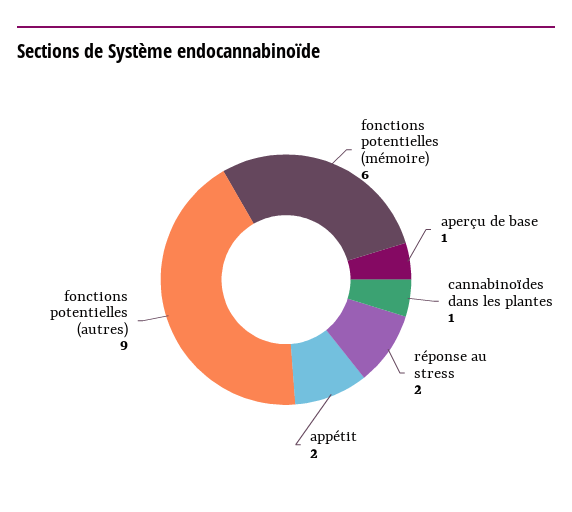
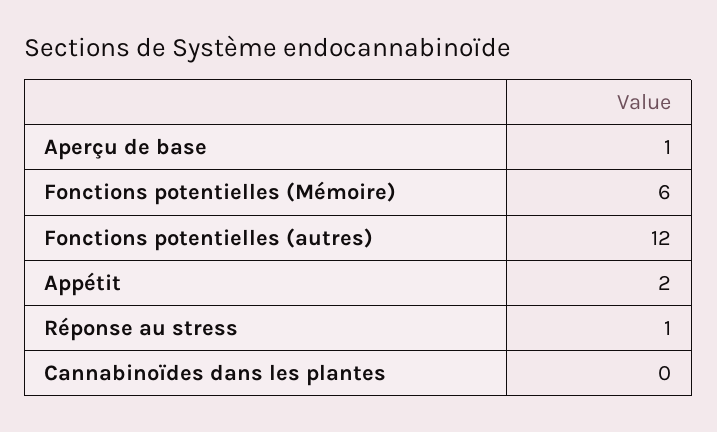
  {
    "fonctions potentielles (mémoire)": 6,
    "aperçu de base": 1,
-   "cannabinoïdes dans les plantes": 1,
+   "cannabinoïdes dans les plantes": 0,
-   "réponse au stress": 2,
+   "réponse au stress": 1,
    "appétit": 2,
-   "fonctions potentielles (autres)": 9
+   "fonctions potentielles (autres)": 12
  }

